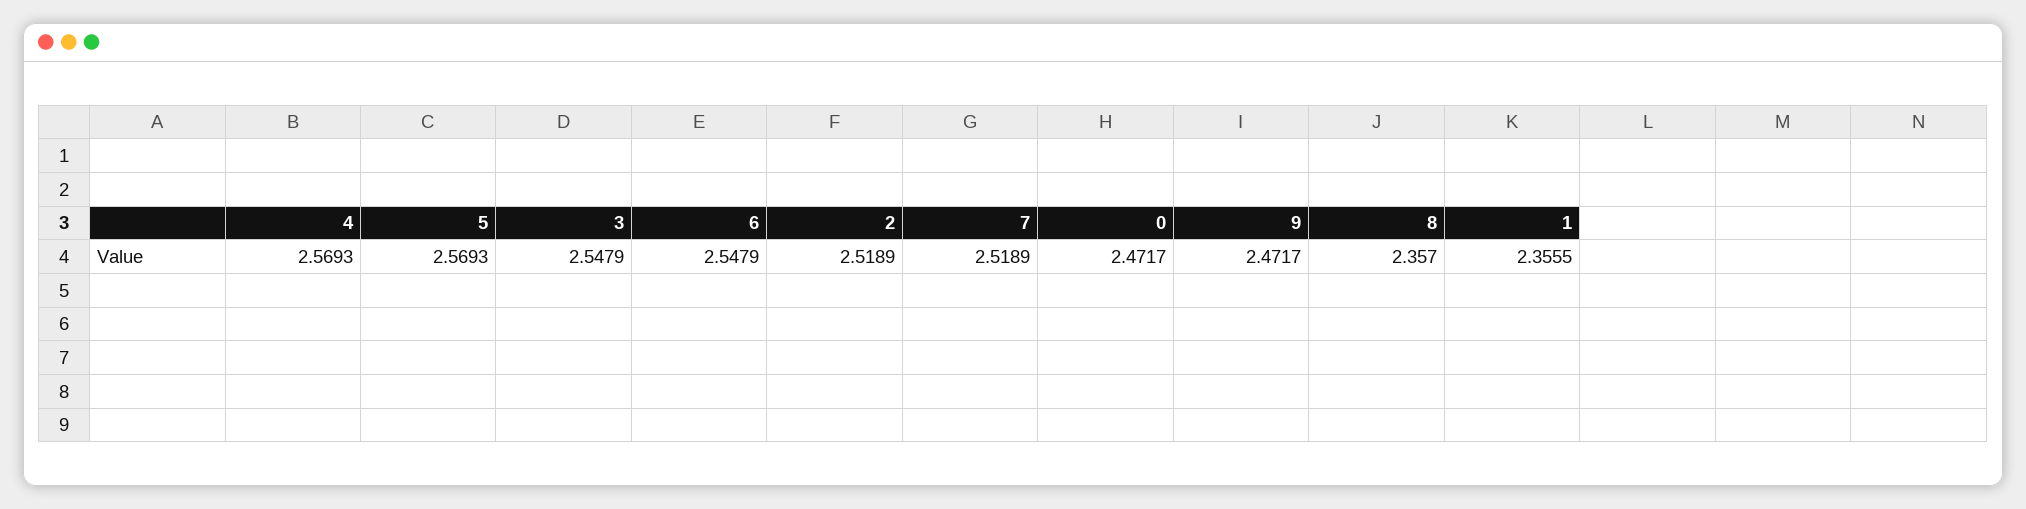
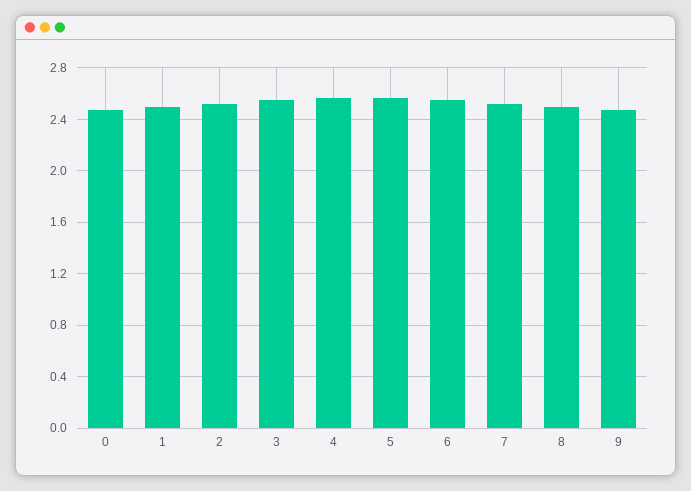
  {
    "4": 2.5693,
    "5": 2.5693,
    "3": 2.5479,
    "6": 2.5479,
    "2": 2.5189,
    "7": 2.5189,
    "0": 2.4717,
    "9": 2.4717,
-   "8": 2.357,
+   "8": 2.5,
-   "1": 2.3555
+   "1": 2.5
  }

